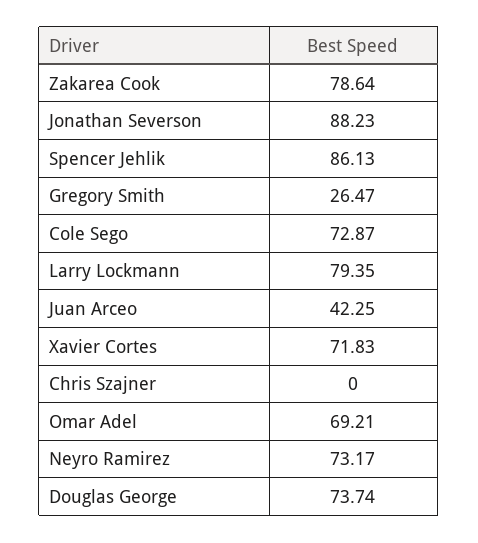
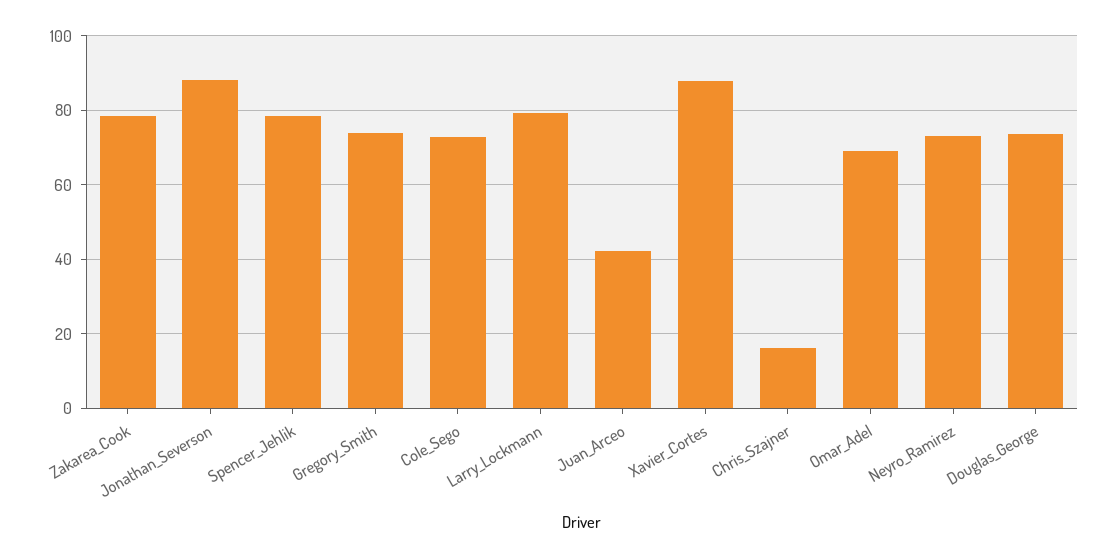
  {
    "Zakarea Cook": 78.64,
    "Jonathan Severson": 88.23,
-   "Spencer Jehlik": 86.13,
+   "Spencer Jehlik": 78,
-   "Gregory Smith": 26.47,
+   "Gregory Smith": 74,
    "Cole Sego": 72.87,
    "Larry Lockmann": 79.35,
    "Juan Arceo": 42.25,
-   "Xavier Cortes": 71.83,
+   "Xavier Cortes": 88,
-   "Chris Szajner": 0,
+   "Chris Szajner": 16,
    "Omar Adel": 69.21,
    "Neyro Ramirez": 73.17,
    "Douglas George": 73.74
  }

